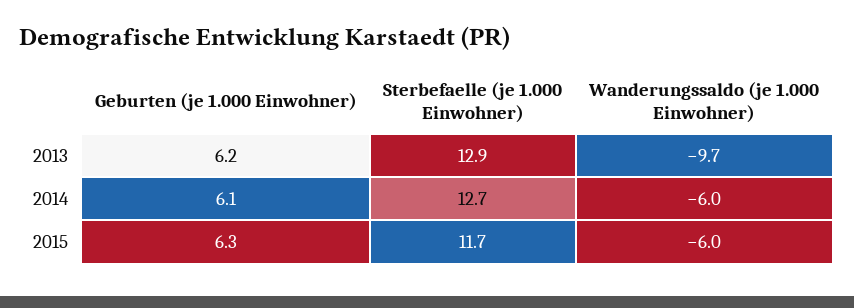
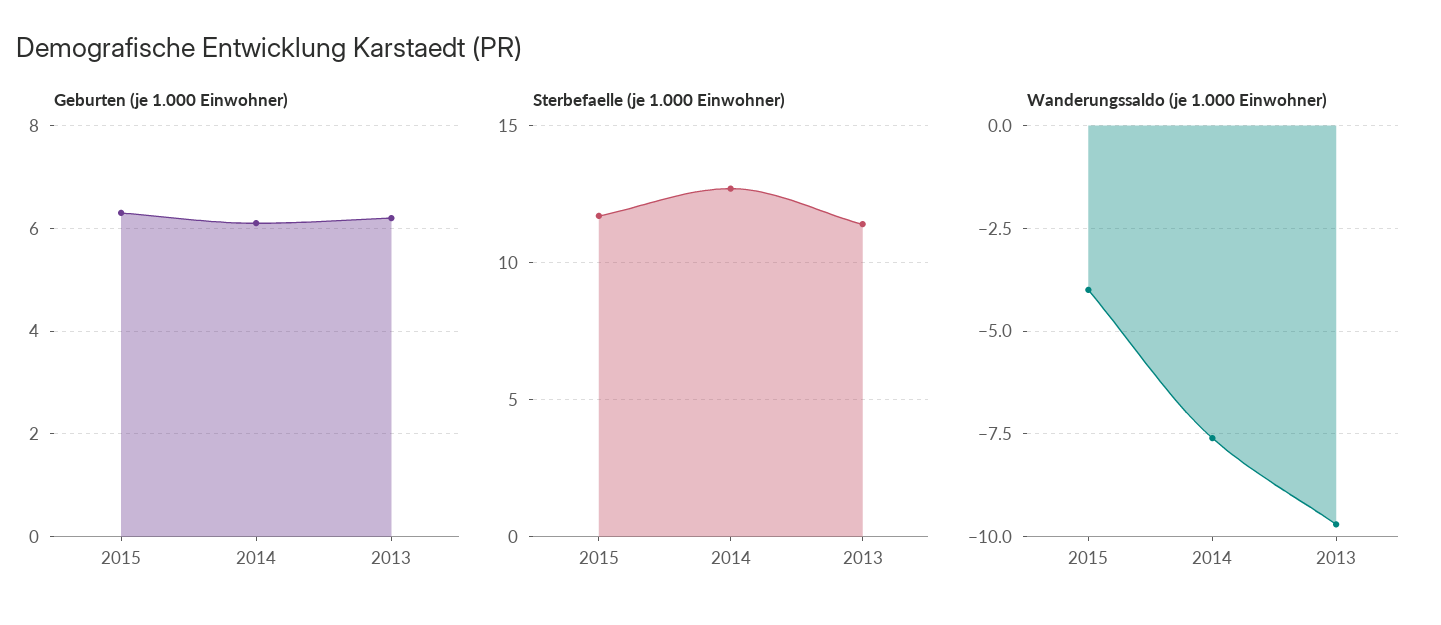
  {
    "Geburten (je 1.000 Einwohner)": {
      "2013": 6.2,
      "2014": 6.1,
      "2015": 6.3
    },
    "Sterbefaelle (je 1.000 Einwohner)": {
-     "2013": 12.9,
+     "2013": 11.5,
      "2014": 12.7,
      "2015": 11.7
    },
    "Wanderungssaldo (je 1.000 Einwohner)": {
      "2013": -9.7,
-     "2014": -6,
+     "2014": -7.5,
-     "2015": -6
+     "2015": -4
    }
  }

